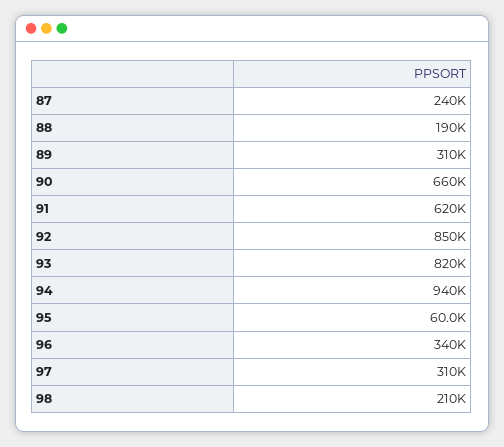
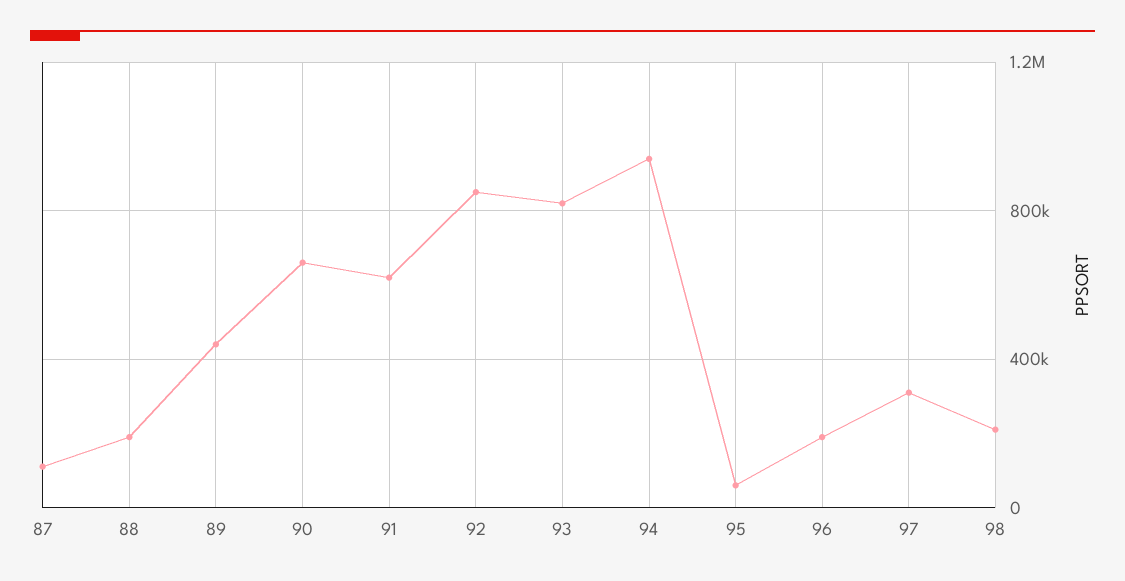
  {
-   "87": 240000,
+   "87": 100000,
    "88": 190000,
-   "89": 310000,
+   "89": 450000,
    "90": 660000,
    "91": 620000,
    "92": 850000,
    "93": 820000,
    "94": 940000,
    "95": 60000,
-   "96": 340000,
+   "96": 200000,
    "97": 310000,
    "98": 210000
  }

